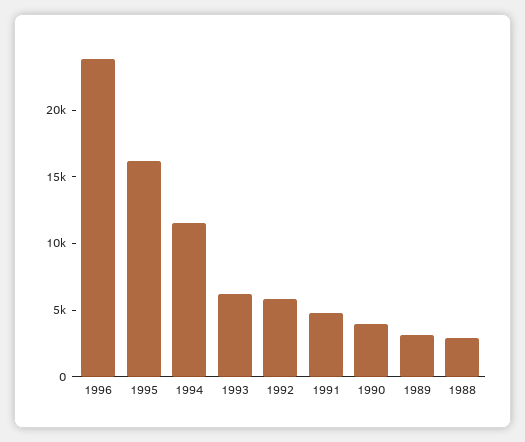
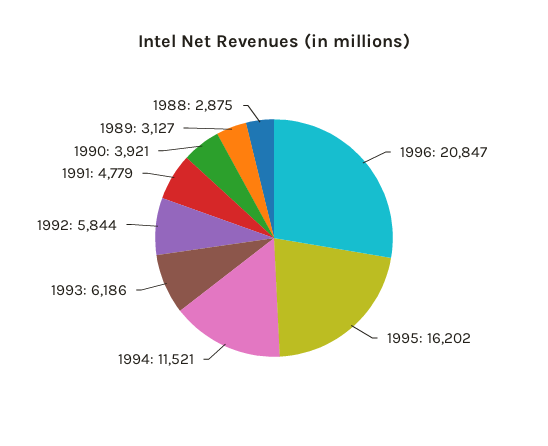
  {
-   "1996": 24000,
+   "1996": 20847,
    "1995": 16202,
    "1994": 11521,
    "1993": 6186,
    "1992": 5844,
    "1991": 4779,
    "1990": 3921,
    "1989": 3127,
    "1988": 2875
  }

